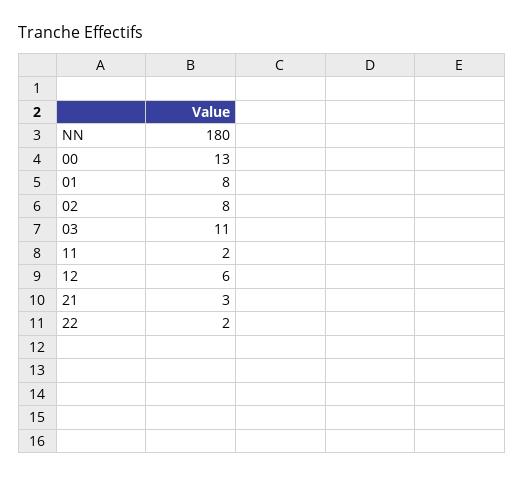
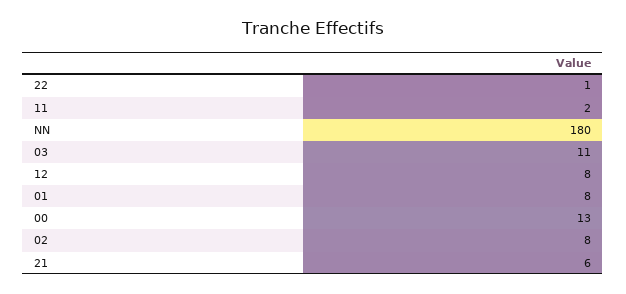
  {
    "NN": 180,
    "00": 13,
    "01": 8,
    "02": 8,
    "03": 11,
    "11": 2,
-   "12": 6,
+   "12": 8,
-   "21": 3,
+   "21": 6,
-   "22": 2
+   "22": 1
  }

